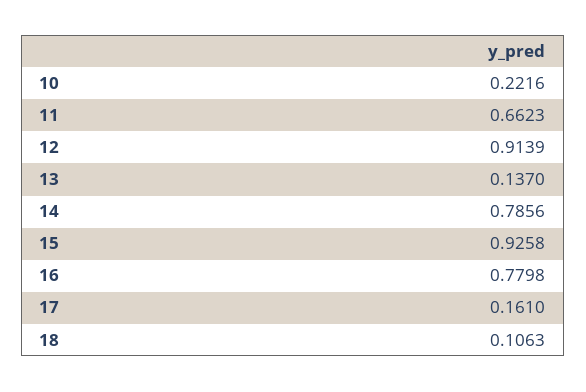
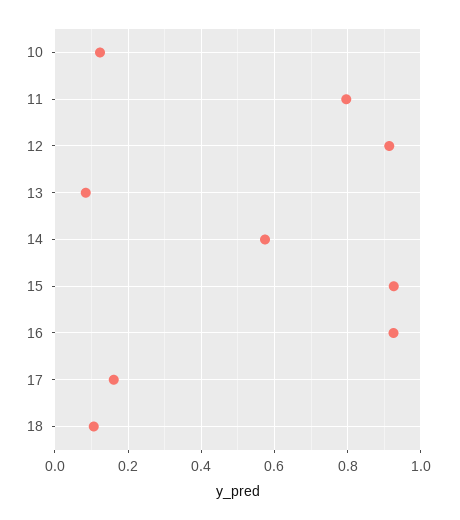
  {
-   "10": 0.2216,
+   "10": 0.12,
-   "11": 0.6623,
+   "11": 0.8,
    "12": 0.9139,
-   "13": 0.137,
+   "13": 0.08,
-   "14": 0.7856,
+   "14": 0.58,
    "15": 0.9258,
-   "16": 0.7798,
+   "16": 0.92,
    "17": 0.161,
    "18": 0.1063
  }

